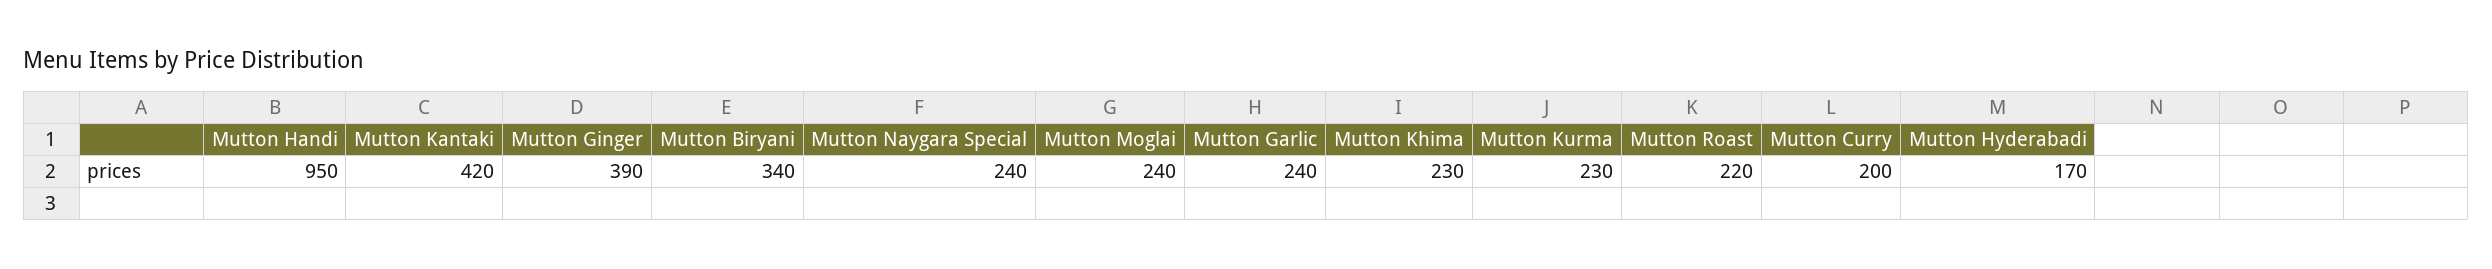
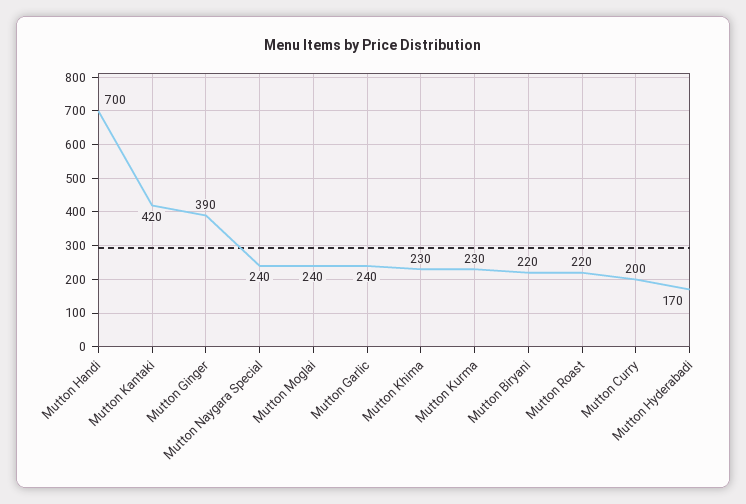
  {
-   "Mutton Handi": 950,
+   "Mutton Handi": 700,
    "Mutton Kantaki": 420,
    "Mutton Ginger": 390,
-   "Mutton Biryani": 340,
+   "Mutton Biryani": 220,
    "Mutton Naygara Special": 240,
    "Mutton Moglai": 240,
    "Mutton Garlic": 240,
    "Mutton Khima": 230,
    "Mutton Kurma": 230,
    "Mutton Roast": 220,
    "Mutton Curry": 200,
    "Mutton Hyderabadi": 170
  }

